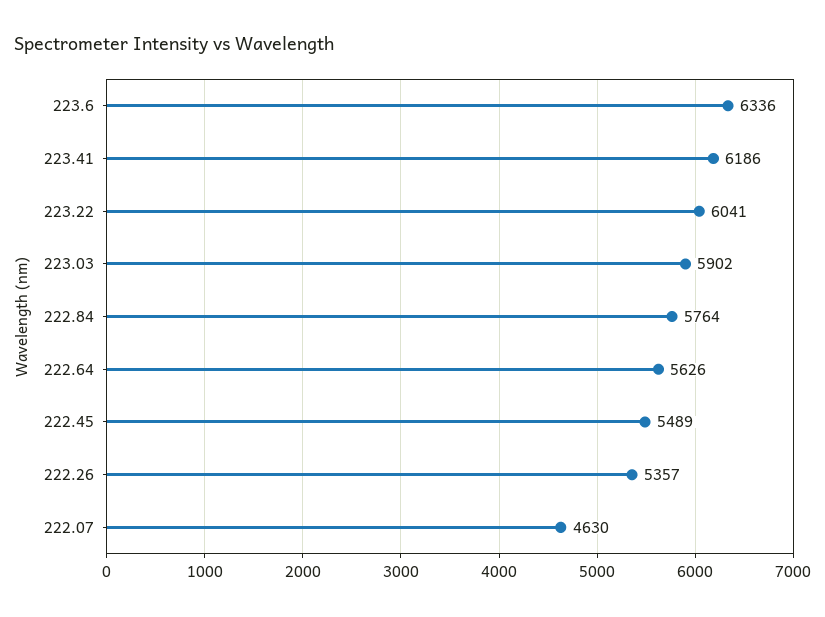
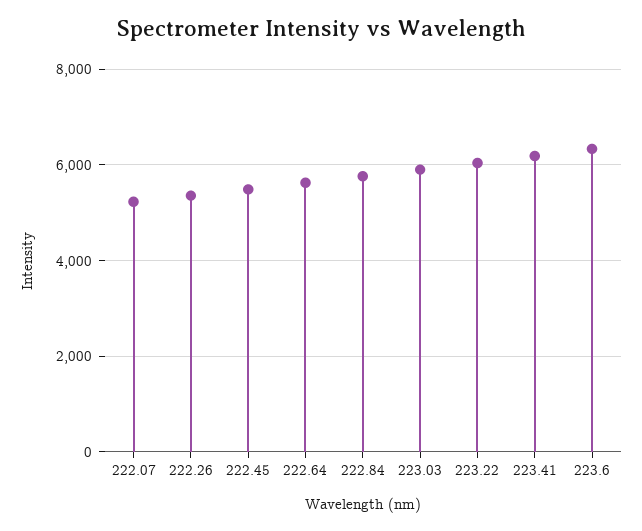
  {
    "223.6": 6336,
    "223.41": 6186,
    "223.22": 6041,
    "223.03": 5902,
    "222.84": 5764,
    "222.64": 5626,
    "222.45": 5489,
    "222.26": 5357,
-   "222.07": 4630
+   "222.07": 5200
  }

